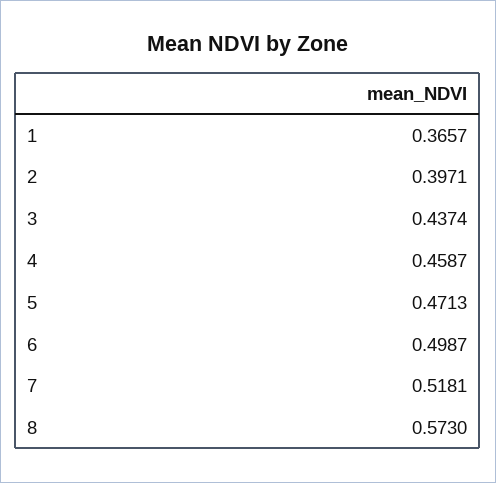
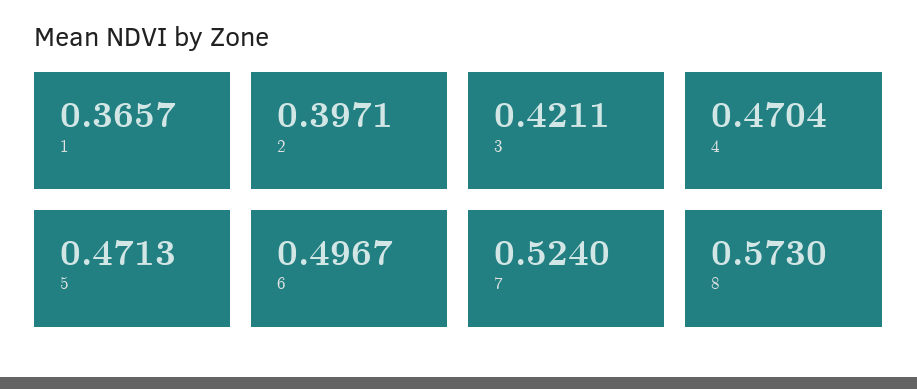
  {
    "1": 0.3657,
    "2": 0.3971,
-   "3": 0.4374,
+   "3": 0.4211,
-   "4": 0.4587,
+   "4": 0.4704,
    "5": 0.4713,
-   "6": 0.4987,
+   "6": 0.4967,
-   "7": 0.5181,
+   "7": 0.524,
    "8": 0.573
  }

